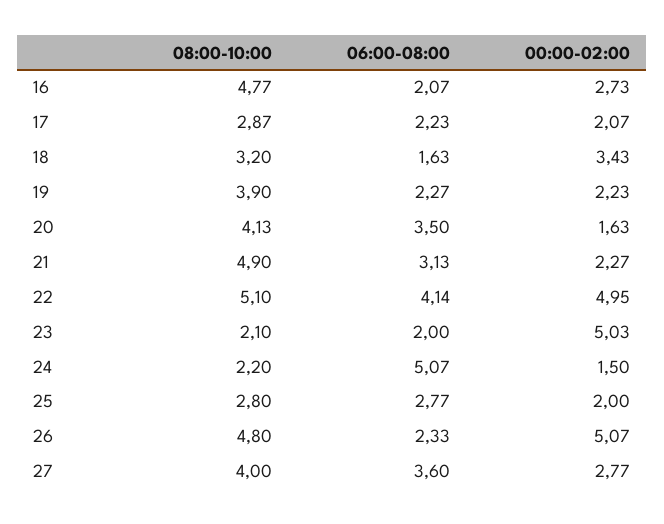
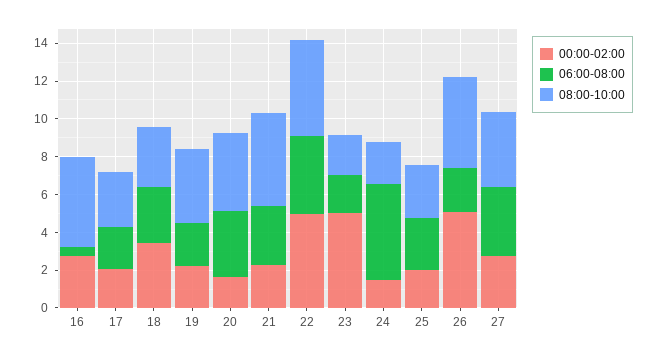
  {
    "08:00-10:00": {
      "16": 4.77,
      "17": 2.87,
      "18": 3.2,
      "19": 3.9,
      "20": 4.13,
      "21": 4.9,
      "22": 5.1,
      "23": 2.1,
      "24": 2.2,
      "25": 2.8,
      "26": 4.8,
      "27": 4
    },
    "06:00-08:00": {
-     "16": 2.07,
+     "16": 0.5,
      "17": 2.23,
-     "18": 1.63,
+     "18": 3,
      "19": 2.27,
      "20": 3.5,
      "21": 3.13,
      "22": 4.14,
      "23": 2,
      "24": 5.07,
      "25": 2.77,
      "26": 2.33,
      "27": 3.6
    },
    "00:00-02:00": {
      "16": 2.73,
      "17": 2.07,
      "18": 3.43,
      "19": 2.23,
      "20": 1.63,
      "21": 2.27,
      "22": 4.95,
      "23": 5.03,
      "24": 1.5,
      "25": 2,
      "26": 5.07,
      "27": 2.77
    }
  }

